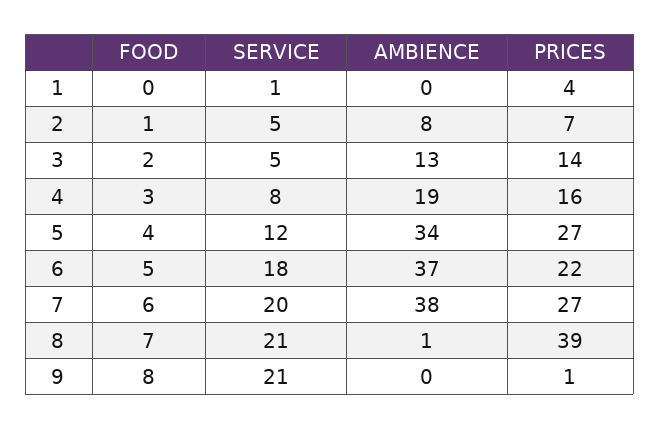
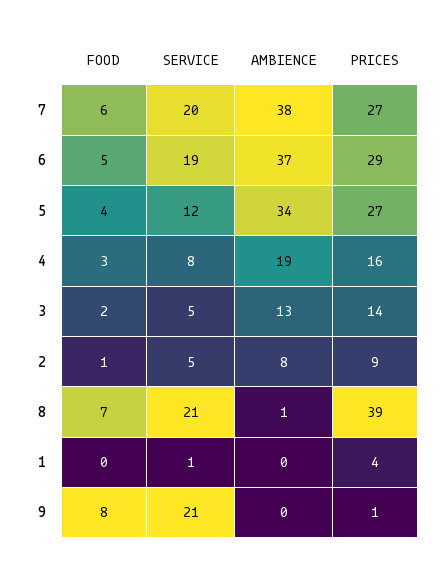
  {
    "FOOD": {
      "1": 0,
      "2": 1,
      "3": 2,
      "4": 3,
      "5": 4,
      "6": 5,
      "7": 6,
      "8": 7,
      "9": 8
    },
    "SERVICE": {
      "1": 1,
      "2": 5,
      "3": 5,
      "4": 8,
      "5": 12,
-     "6": 18,
+     "6": 19,
      "7": 20,
      "8": 21,
      "9": 21
    },
    "AMBIENCE": {
      "1": 0,
      "2": 8,
      "3": 13,
      "4": 19,
      "5": 34,
      "6": 37,
      "7": 38,
      "8": 1,
      "9": 0
    },
    "PRICES": {
      "1": 4,
-     "2": 7,
+     "2": 9,
      "3": 14,
      "4": 16,
      "5": 27,
-     "6": 22,
+     "6": 29,
      "7": 27,
      "8": 39,
      "9": 1
    }
  }

